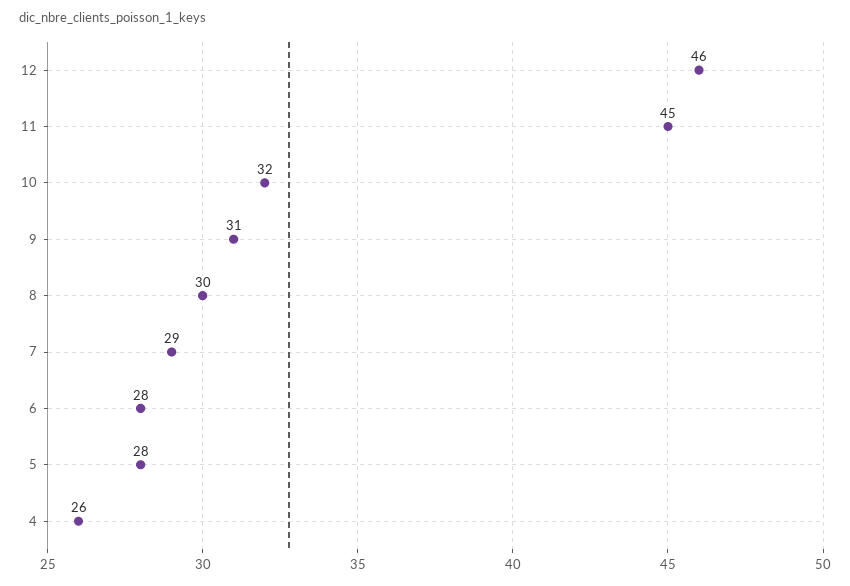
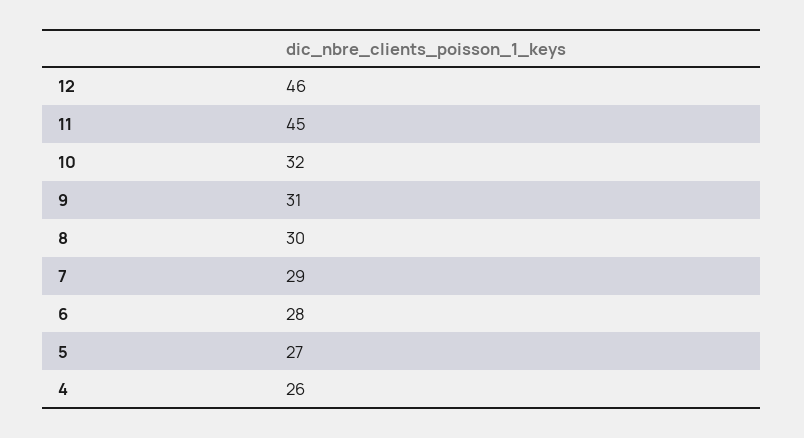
  {
    "12": 46,
    "11": 45,
    "10": 32,
    "9": 31,
    "8": 30,
    "7": 29,
    "6": 28,
-   "5": 28,
+   "5": 27,
    "4": 26
  }

